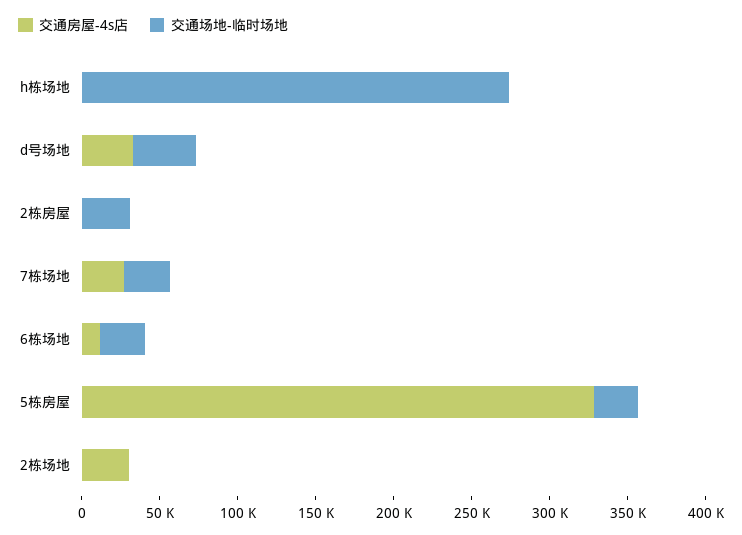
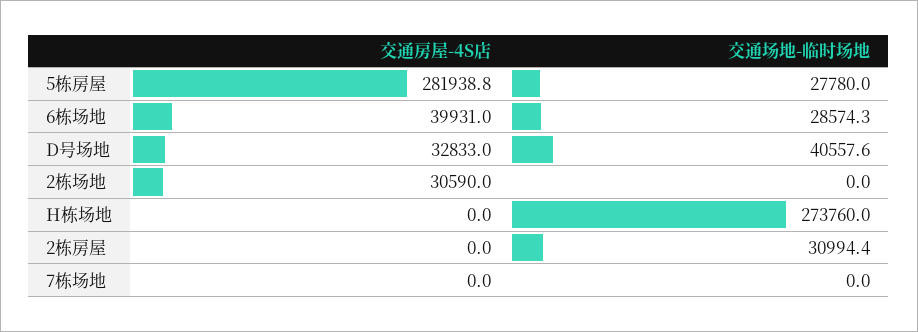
  {
    "交通房屋-4s店": {
      "h栋场地": 0,
      "d号场地": 32833,
      "2栋房屋": 0,
-     "7栋场地": 30000,
+     "7栋场地": 0,
-     "6栋场地": 10000,
+     "6栋场地": 39931,
-     "5栋房屋": 330000,
+     "5栋房屋": 281938.8,
      "2栋场地": 30590
    },
    "交通场地-临时场地": {
      "h栋场地": 273760,
      "d号场地": 40557.6,
      "2栋房屋": 30994.4,
-     "7栋场地": 30000,
+     "7栋场地": 0,
      "6栋场地": 28574.3,
      "5栋房屋": 27780,
      "2栋场地": 0
    }
  }

